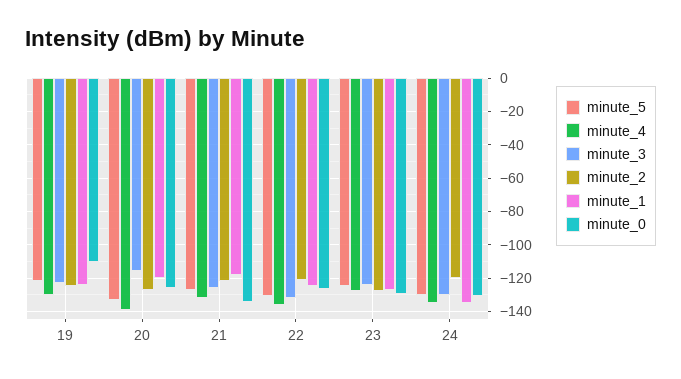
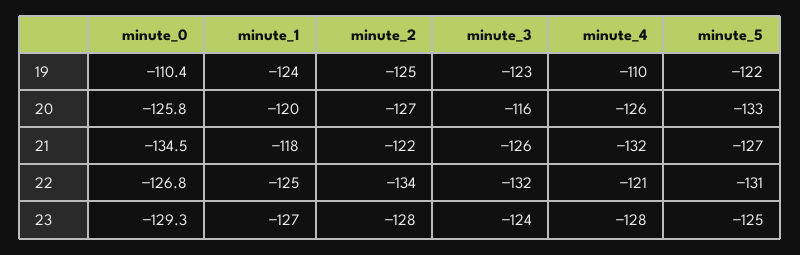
  {
    "minute_5": {
      "19": -122,
      "20": -133,
      "21": -127,
      "22": -131,
-     "23": -125,
+     "23": -125
-     "24": -130
    },
    "minute_4": {
-     "19": -130,
+     "19": -110,
-     "20": -140,
+     "20": -126,
      "21": -132,
-     "22": -135,
+     "22": -121,
-     "23": -128,
+     "23": -128
-     "24": -135
    },
    "minute_3": {
      "19": -123,
      "20": -116,
      "21": -126,
      "22": -132,
-     "23": -124,
+     "23": -124
-     "24": -130
    },
    "minute_2": {
      "19": -125,
      "20": -127,
      "21": -122,
-     "22": -120,
+     "22": -134,
-     "23": -128,
+     "23": -128
-     "24": -120
    },
    "minute_1": {
      "19": -124,
      "20": -120,
      "21": -118,
      "22": -125,
-     "23": -127,
+     "23": -127
-     "24": -135
    },
    "minute_0": {
      "19": -110.4,
      "20": -125.8,
      "21": -134.5,
      "22": -126.8,
-     "23": -129.3,
+     "23": -129.3
-     "24": -130
    }
  }

